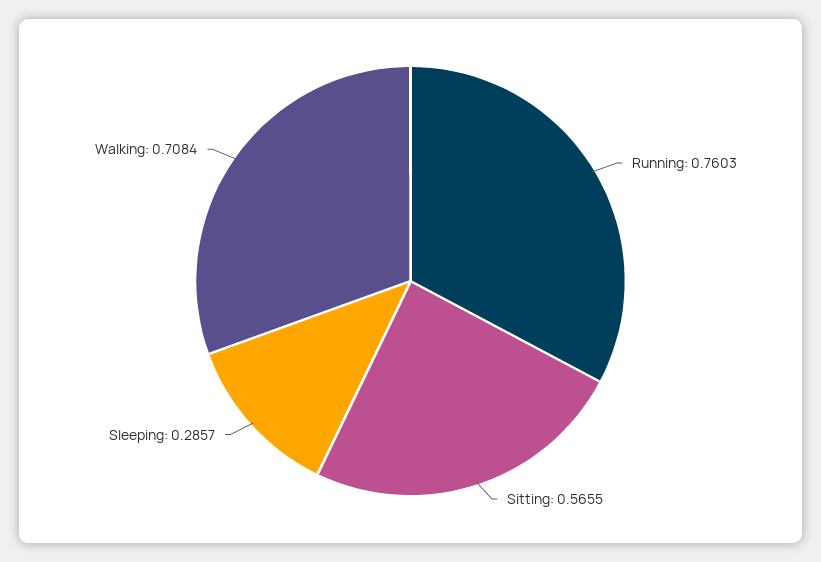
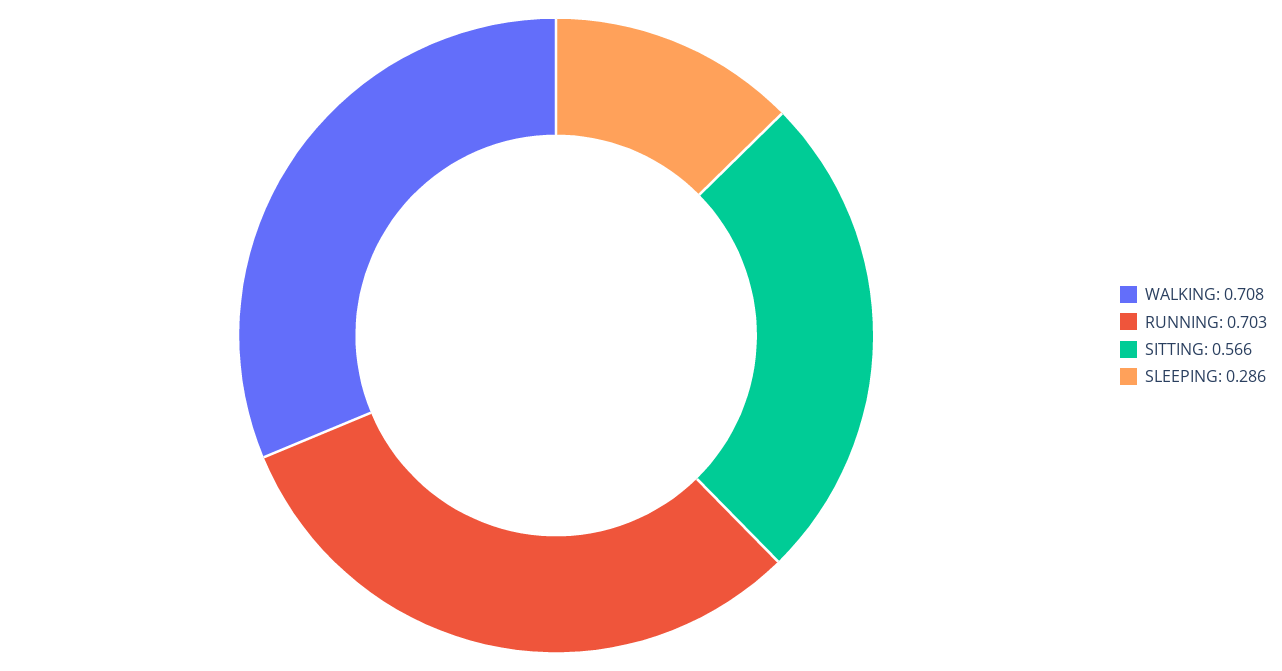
  {
-   "Running": 0.7603,
+   "Running": 0.703,
    "Sitting": 0.5655,
    "Sleeping": 0.2857,
    "Walking": 0.7084
  }

